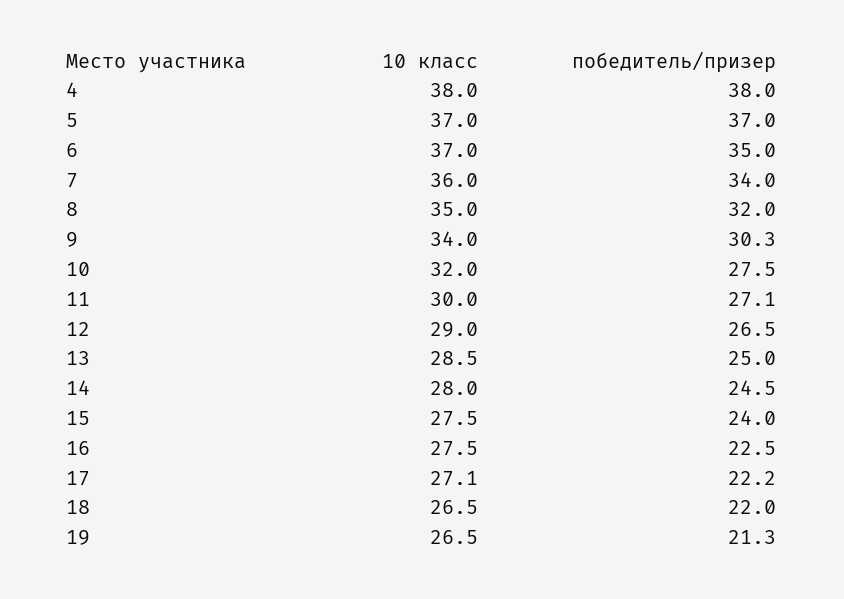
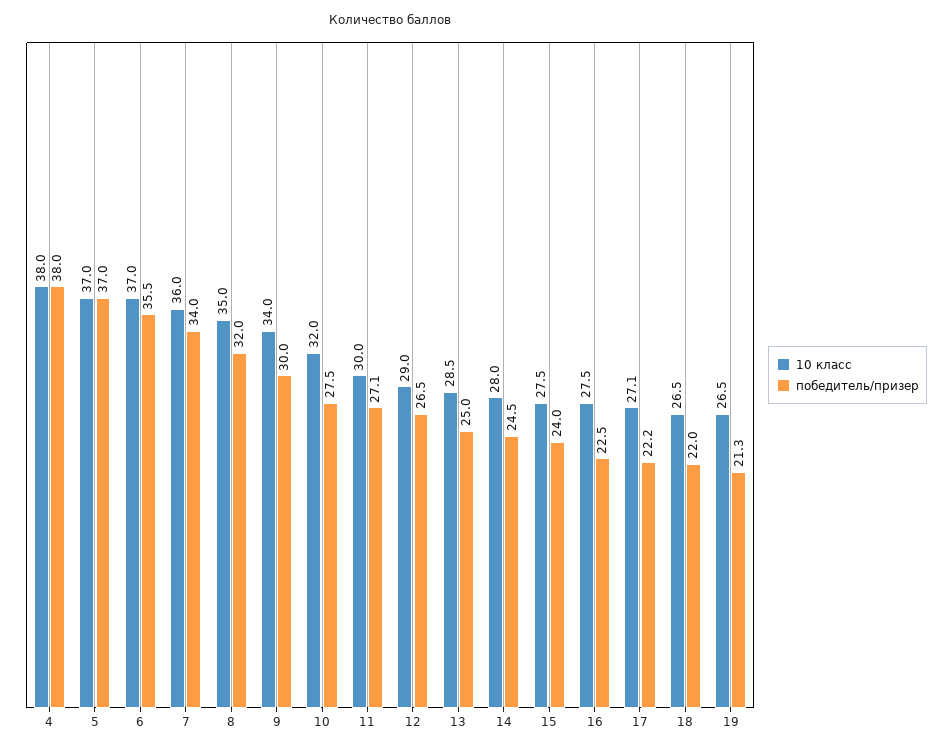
  {
    "10 класс": {
      "4": 38,
      "5": 37,
      "6": 37,
      "7": 36,
      "8": 35,
      "9": 34,
      "10": 32,
      "11": 30,
      "12": 29,
      "13": 28.5,
      "14": 28,
      "15": 27.5,
      "16": 27.5,
      "17": 27.1,
      "18": 26.5,
      "19": 26.5
    },
    "победитель/призер": {
      "4": 38,
      "5": 37,
-     "6": 35,
+     "6": 35.5,
      "7": 34,
      "8": 32,
-     "9": 30.3,
+     "9": 30,
      "10": 27.5,
      "11": 27.1,
      "12": 26.5,
      "13": 25,
      "14": 24.5,
      "15": 24,
      "16": 22.5,
      "17": 22.2,
      "18": 22,
      "19": 21.3
    }
  }

